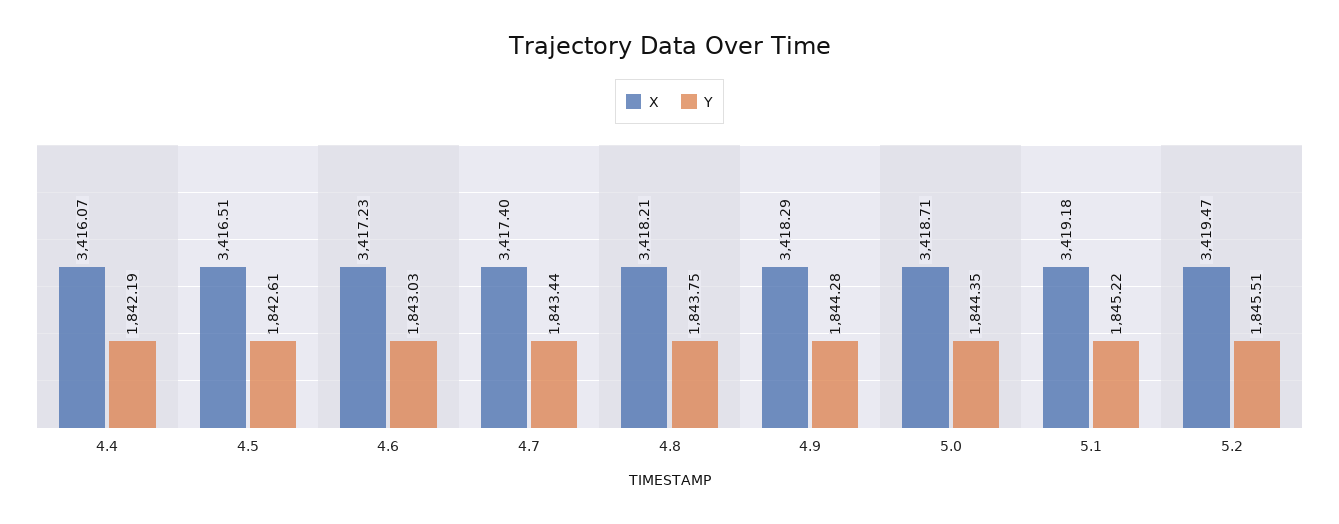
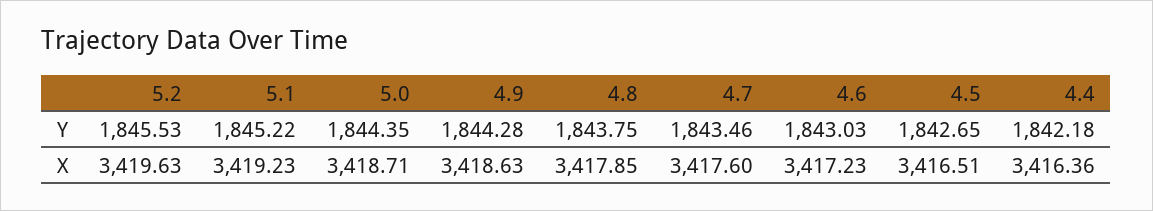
  {
    "X": {
-     "4.4": 3416.07,
+     "4.4": 3416.36,
      "4.5": 3416.51,
      "4.6": 3417.23,
-     "4.7": 3417.4,
+     "4.7": 3417.6,
-     "4.8": 3418.21,
+     "4.8": 3417.85,
-     "4.9": 3418.29,
+     "4.9": 3418.63,
      "5.0": 3418.71,
-     "5.1": 3419.18,
+     "5.1": 3419.23,
-     "5.2": 3419.47
+     "5.2": 3419.63
    },
    "Y": {
-     "4.4": 1842.19,
+     "4.4": 1842.18,
-     "4.5": 1842.61,
+     "4.5": 1842.65,
      "4.6": 1843.03,
-     "4.7": 1843.44,
+     "4.7": 1843.46,
      "4.8": 1843.75,
      "4.9": 1844.28,
      "5.0": 1844.35,
      "5.1": 1845.22,
-     "5.2": 1845.51
+     "5.2": 1845.53
    }
  }

